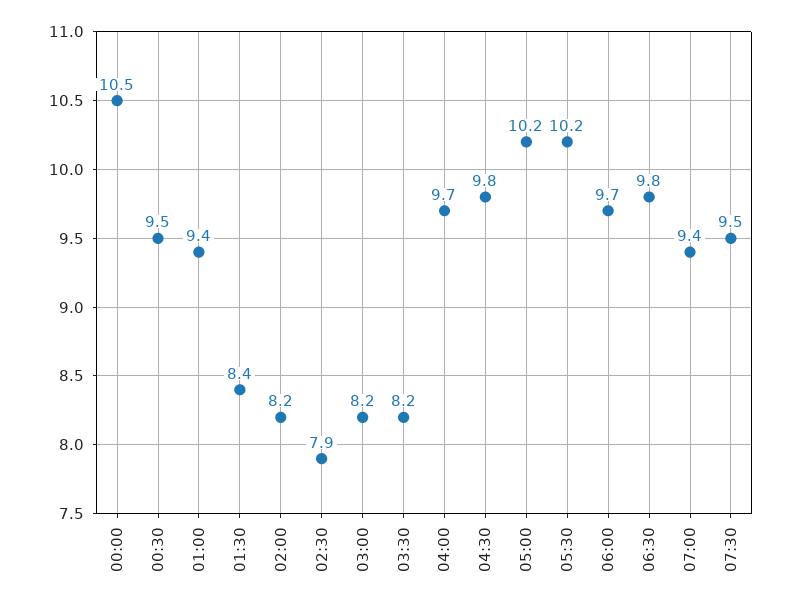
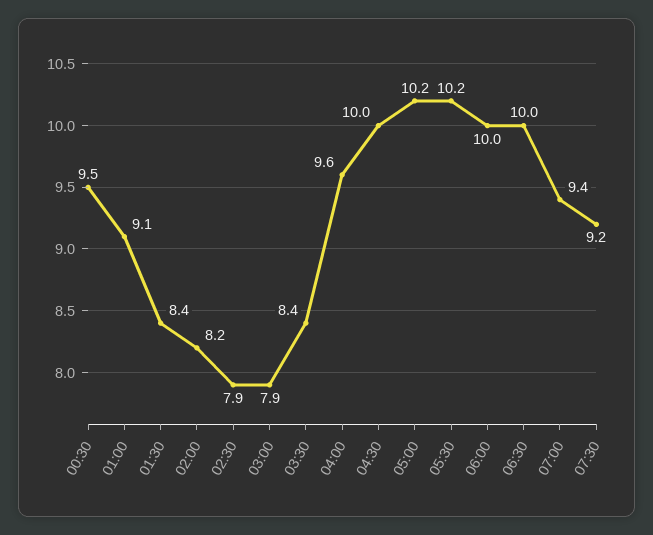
  {
-   "00:00": 10.5,
    "00:30": 9.5,
-   "01:00": 9.4,
+   "01:00": 9.1,
    "01:30": 8.4,
    "02:00": 8.2,
    "02:30": 7.9,
-   "03:00": 8.2,
+   "03:00": 7.9,
-   "03:30": 8.2,
+   "03:30": 8.4,
-   "04:00": 9.7,
+   "04:00": 9.6,
-   "04:30": 9.8,
+   "04:30": 10,
    "05:00": 10.2,
    "05:30": 10.2,
-   "06:00": 9.7,
+   "06:00": 10,
-   "06:30": 9.8,
+   "06:30": 10,
    "07:00": 9.4,
-   "07:30": 9.5
+   "07:30": 9.2
  }

